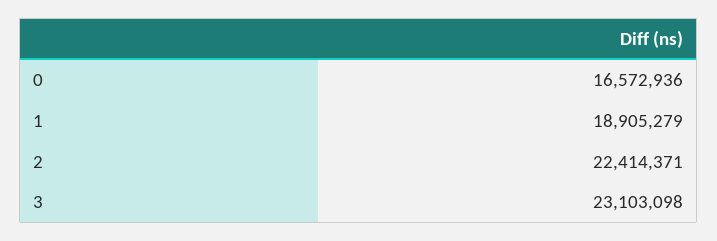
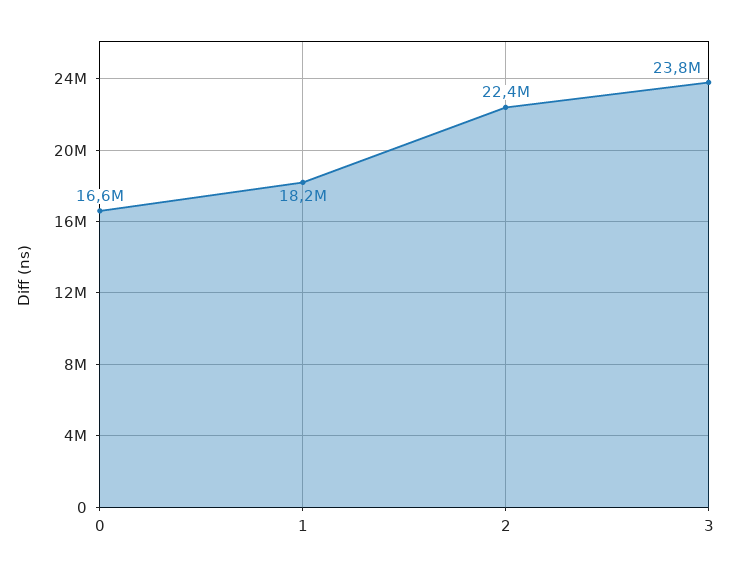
  {
    "0": 16572936,
-   "1": 18905279,
+   "1": 18200000,
    "2": 22414371,
-   "3": 23103098
+   "3": 23800000
  }

